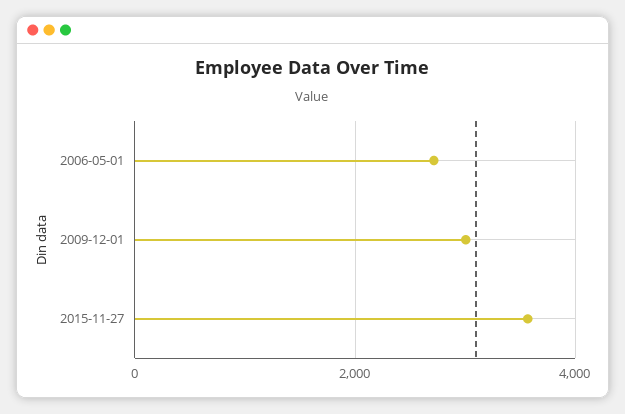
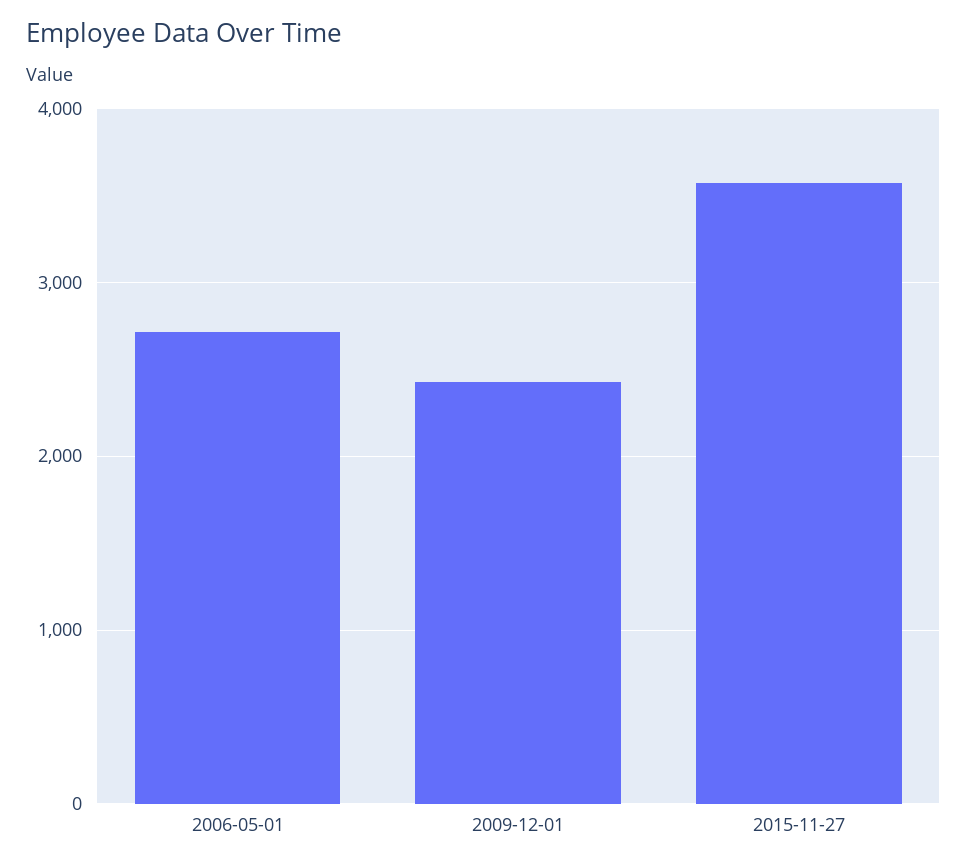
  {
    "2006-05-01": 2700,
-   "2009-12-01": 3000,
+   "2009-12-01": 2400,
    "2015-11-27": 3600
  }

